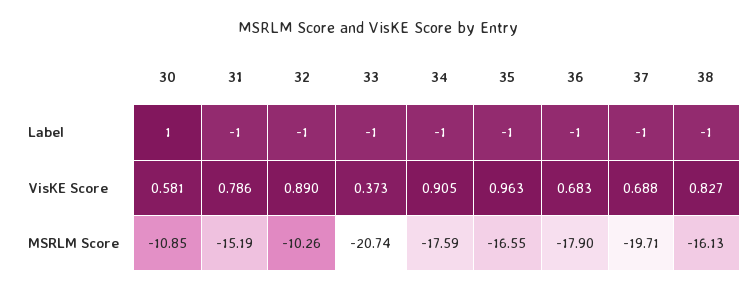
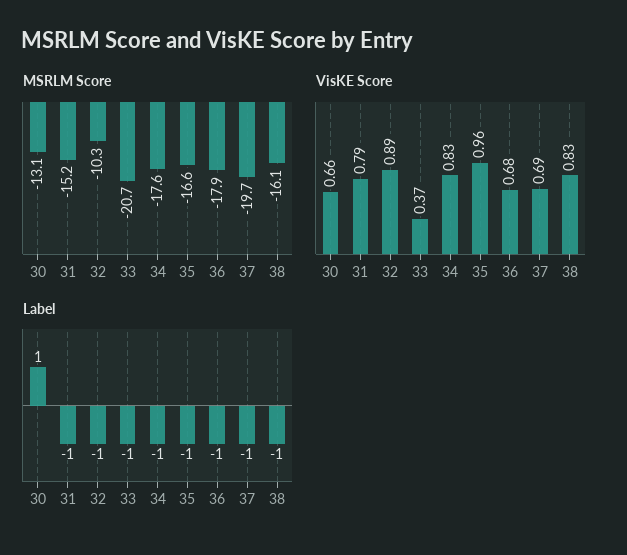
  {
    "Label": {
      "30": 1,
      "31": -1,
      "32": -1,
      "33": -1,
      "34": -1,
      "35": -1,
      "36": -1,
      "37": -1,
      "38": -1
    },
    "VisKE Score": {
-     "30": 0.581,
+     "30": 0.66,
      "31": 0.786,
      "32": 0.89,
      "33": 0.373,
-     "34": 0.905,
+     "34": 0.83,
      "35": 0.963,
      "36": 0.683,
      "37": 0.688,
      "38": 0.827
    },
    "MSRLM Score": {
-     "30": -10.85,
+     "30": -13.1,
      "31": -15.19,
      "32": -10.26,
      "33": -20.74,
      "34": -17.59,
      "35": -16.55,
      "36": -17.9,
      "37": -19.71,
      "38": -16.13
    }
  }

